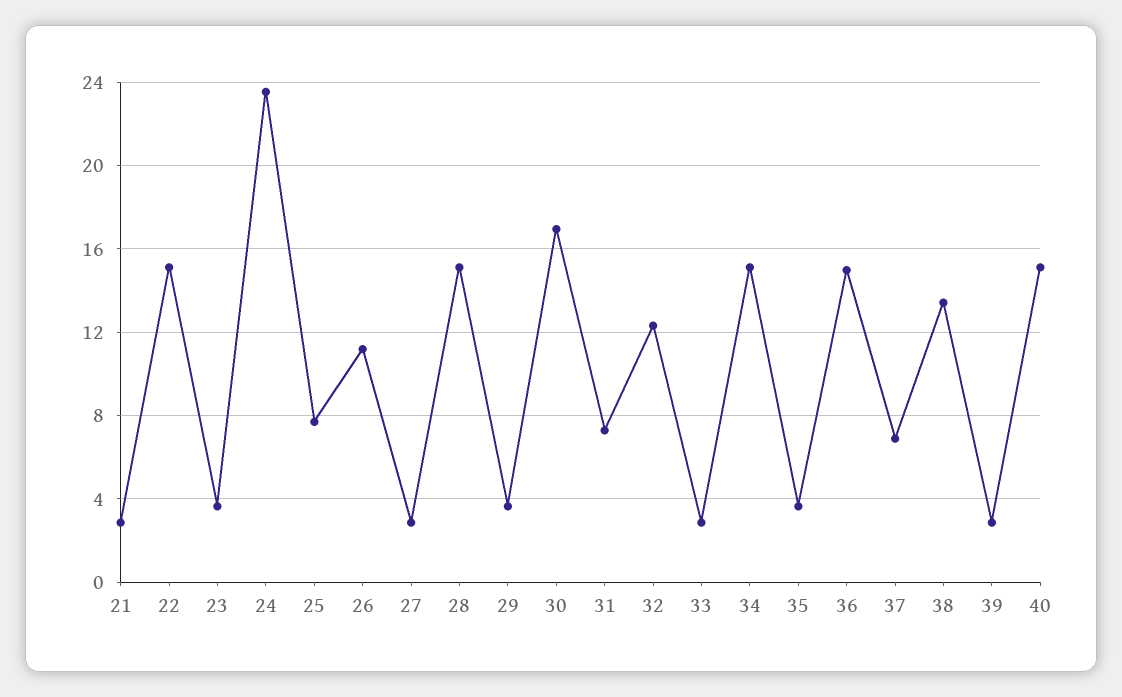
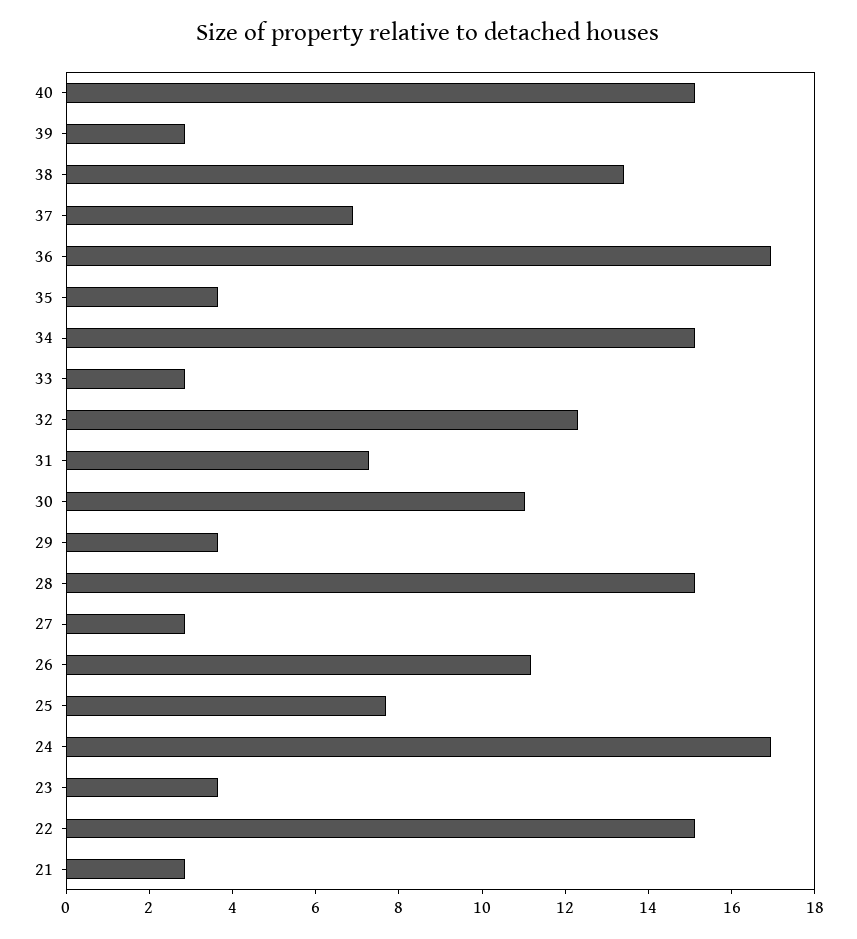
  {
    "21": 3,
    "22": 15,
    "23": 3.5,
-   "24": 23.5,
+   "24": 17,
    "25": 7.5,
    "26": 11,
    "27": 3,
    "28": 15,
    "29": 3.5,
-   "30": 17,
+   "30": 11,
    "31": 7.5,
    "32": 12.5,
    "33": 3,
    "34": 15,
    "35": 3.5,
-   "36": 15,
+   "36": 17,
    "37": 7,
    "38": 13.5,
    "39": 3,
    "40": 15
  }

